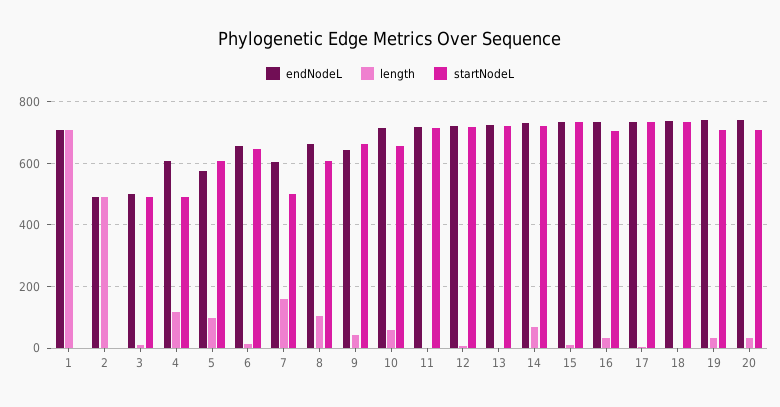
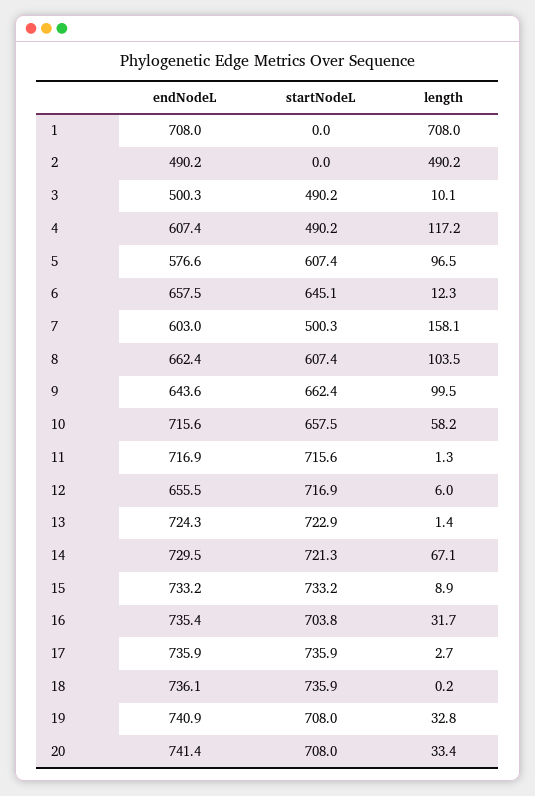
  {
    "endNodeL": {
      "1": 708,
      "2": 490.2,
      "3": 500.3,
      "4": 607.4,
      "5": 576.6,
      "6": 657.5,
      "7": 603,
      "8": 662.4,
      "9": 643.6,
      "10": 715.6,
      "11": 716.9,
-     "12": 720,
+     "12": 655.5,
      "13": 724.3,
      "14": 729.5,
      "15": 733.2,
      "16": 735.4,
      "17": 735.9,
      "18": 736.1,
      "19": 740.9,
      "20": 741.4
    },
    "length": {
      "1": 708,
      "2": 490.2,
      "3": 10.1,
      "4": 117.2,
      "5": 96.5,
      "6": 12.3,
      "7": 158.1,
      "8": 103.5,
-     "9": 40,
+     "9": 99.5,
      "10": 58.2,
      "11": 1.3,
      "12": 6,
      "13": 1.4,
      "14": 67.1,
      "15": 8.9,
      "16": 31.7,
      "17": 2.7,
      "18": 0.2,
      "19": 32.8,
      "20": 33.4
    },
    "startNodeL": {
      "1": 0,
      "2": 0,
      "3": 490.2,
      "4": 490.2,
      "5": 607.4,
      "6": 645.1,
      "7": 500.3,
      "8": 607.4,
      "9": 662.4,
      "10": 657.5,
      "11": 715.6,
      "12": 716.9,
      "13": 722.9,
      "14": 721.3,
      "15": 733.2,
      "16": 703.8,
      "17": 735.9,
      "18": 735.9,
      "19": 708,
      "20": 708
    }
  }

